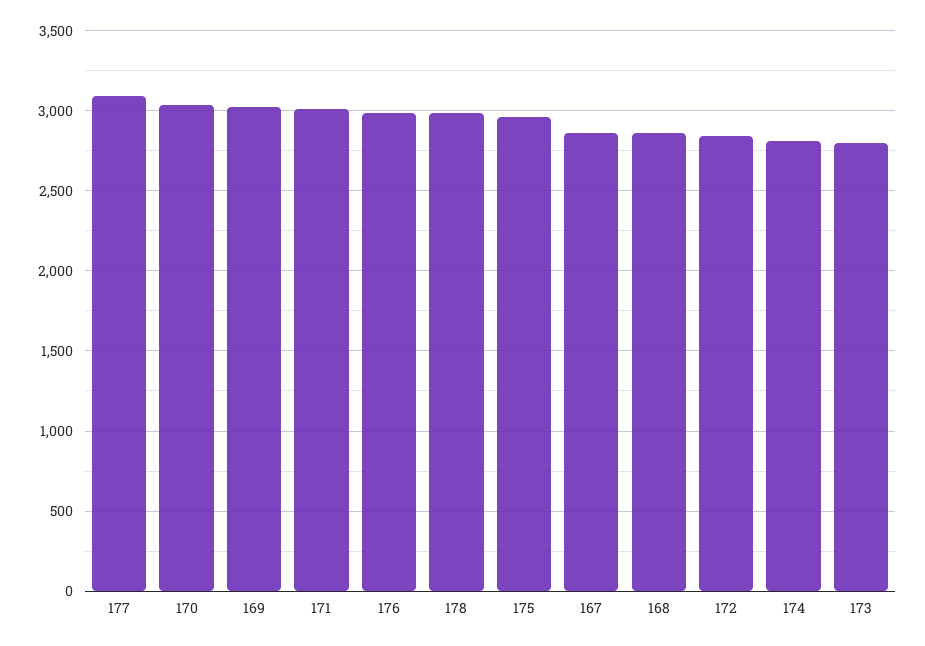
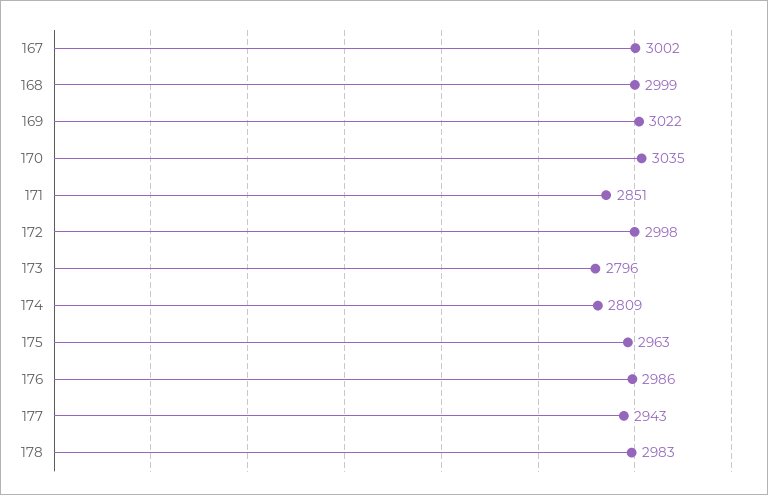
  {
-   "177": 3100,
+   "177": 2943,
    "170": 3035,
    "169": 3022,
-   "171": 3000,
+   "171": 2851,
    "176": 2986,
    "178": 2983,
    "175": 2963,
-   "167": 2850,
+   "167": 3002,
-   "168": 2850,
+   "168": 2999,
-   "172": 2850,
+   "172": 2998,
    "174": 2809,
    "173": 2796
  }

